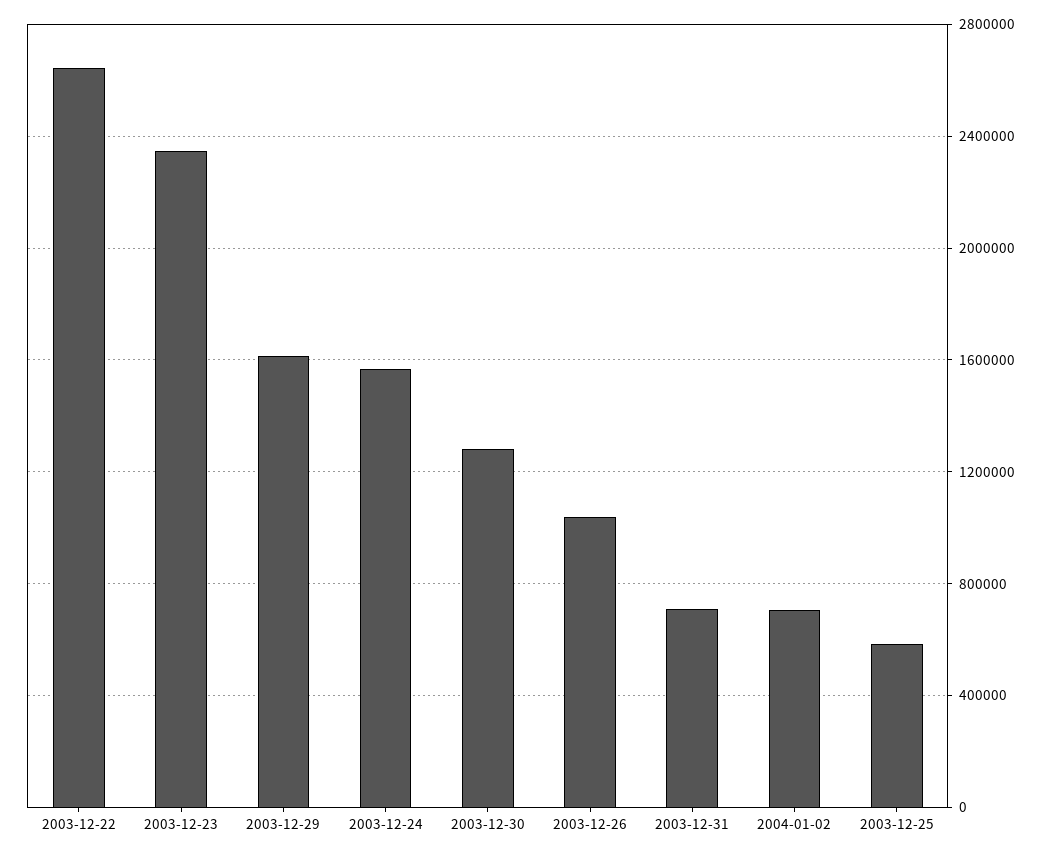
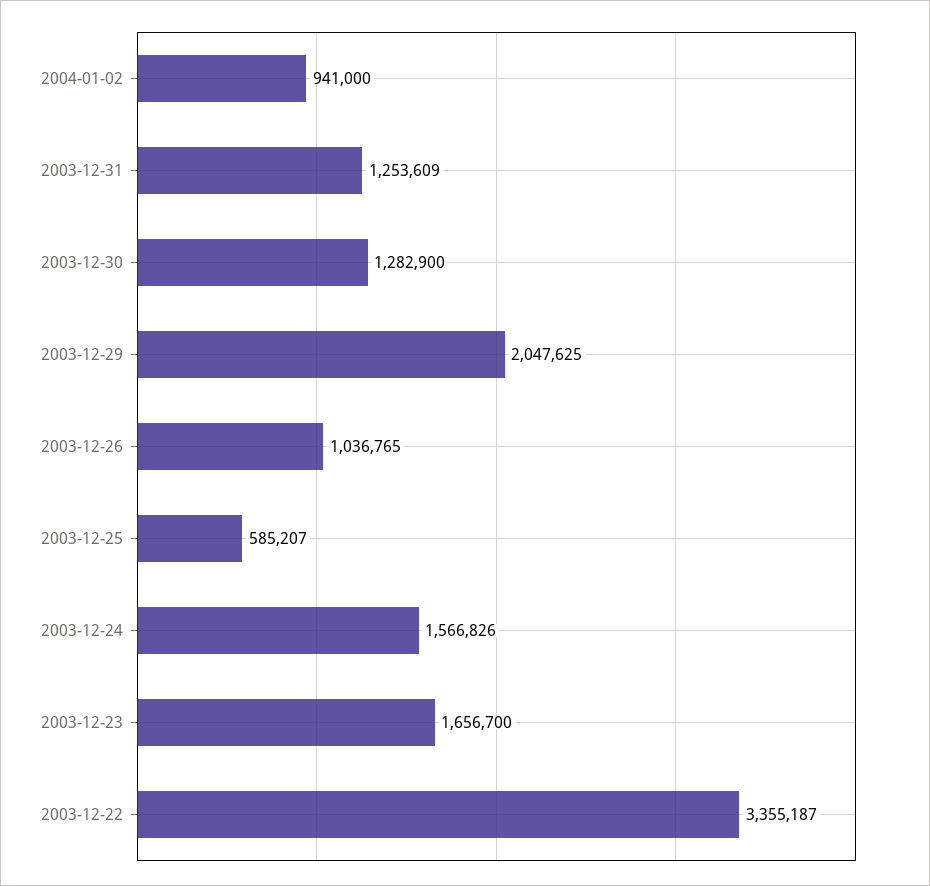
  {
-   "2003-12-22": 2650000,
+   "2003-12-22": 3355187,
-   "2003-12-23": 2350000,
+   "2003-12-23": 1656700,
-   "2003-12-29": 1600000,
+   "2003-12-29": 2047625,
    "2003-12-24": 1566826,
    "2003-12-30": 1282900,
    "2003-12-26": 1036765,
-   "2003-12-31": 700000,
+   "2003-12-31": 1253609,
-   "2004-01-02": 700000,
+   "2004-01-02": 941000,
    "2003-12-25": 585207
  }

